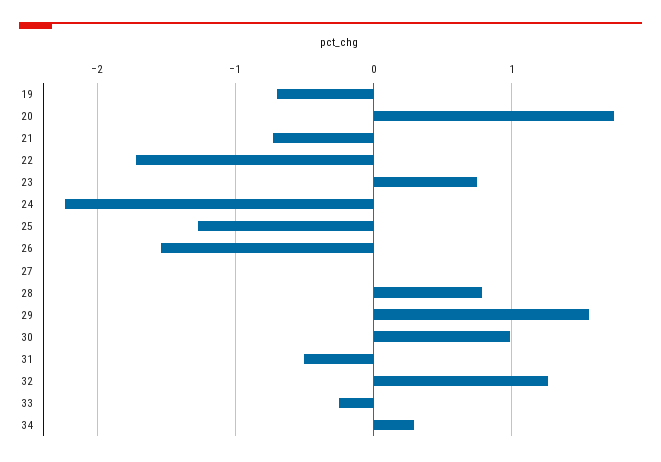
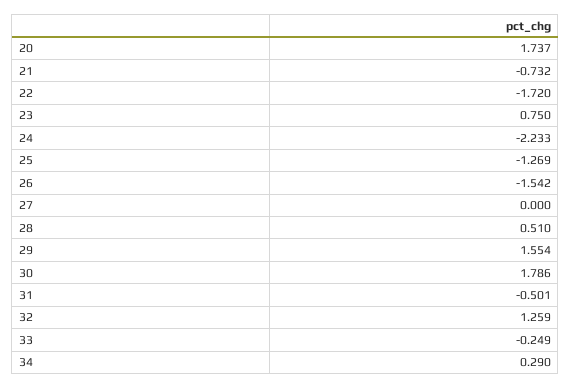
  {
-   "19": -0.7,
    "20": 1.737,
    "21": -0.732,
    "22": -1.72,
    "23": 0.75,
    "24": -2.233,
    "25": -1.269,
    "26": -1.542,
    "27": 0,
-   "28": 0.8,
+   "28": 0.51,
    "29": 1.554,
-   "30": 1,
+   "30": 1.786,
    "31": -0.501,
    "32": 1.259,
    "33": -0.249,
    "34": 0.29
  }

